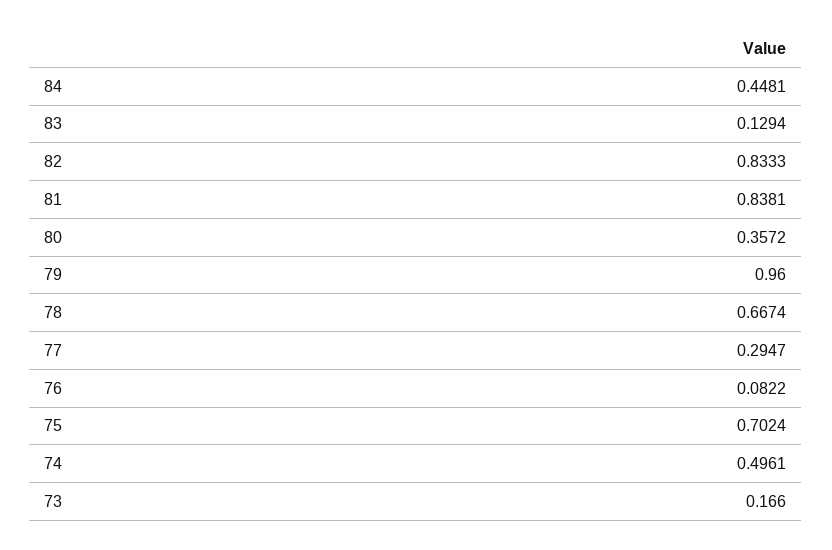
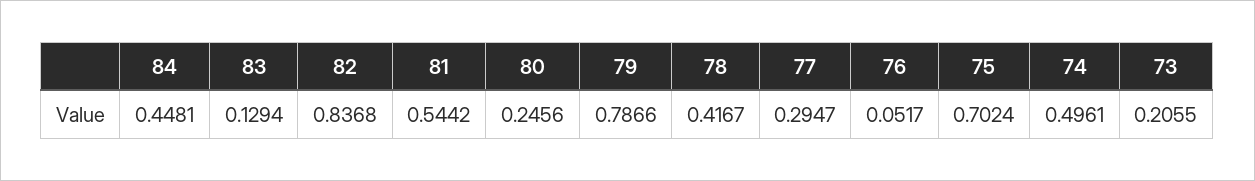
  {
    "84": 0.4481,
    "83": 0.1294,
-   "82": 0.8333,
+   "82": 0.8368,
-   "81": 0.8381,
+   "81": 0.5442,
-   "80": 0.3572,
+   "80": 0.2456,
-   "79": 0.96,
+   "79": 0.7866,
-   "78": 0.6674,
+   "78": 0.4167,
    "77": 0.2947,
-   "76": 0.0822,
+   "76": 0.0517,
    "75": 0.7024,
    "74": 0.4961,
-   "73": 0.166
+   "73": 0.2055
  }

